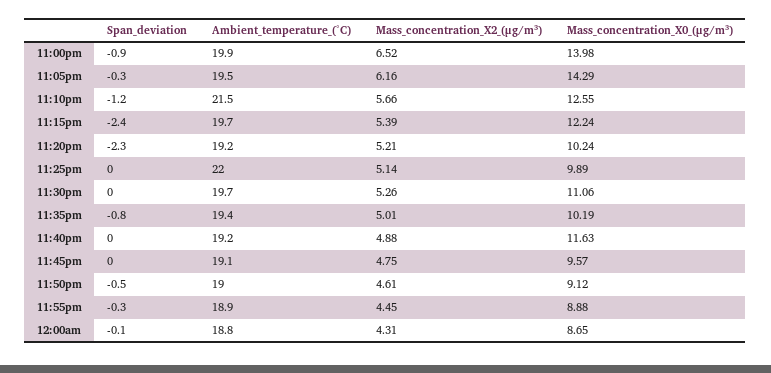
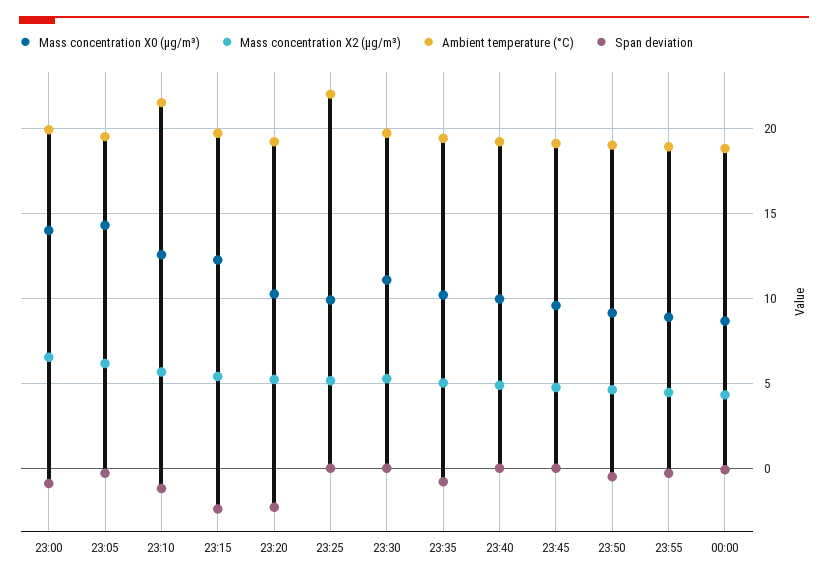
  {
    "Span_deviation": {
      "11:00pm": -0.9,
      "11:05pm": -0.3,
      "11:10pm": -1.2,
      "11:15pm": -2.4,
      "11:20pm": -2.3,
      "11:25pm": 0,
      "11:30pm": 0,
      "11:35pm": -0.8,
      "11:40pm": 0,
      "11:45pm": 0,
      "11:50pm": -0.5,
      "11:55pm": -0.3,
      "12:00am": -0.1
    },
    "Ambient_temperature_(°C)": {
      "11:00pm": 19.9,
      "11:05pm": 19.5,
      "11:10pm": 21.5,
      "11:15pm": 19.7,
      "11:20pm": 19.2,
      "11:25pm": 22,
      "11:30pm": 19.7,
      "11:35pm": 19.4,
      "11:40pm": 19.2,
      "11:45pm": 19.1,
      "11:50pm": 19,
      "11:55pm": 18.9,
      "12:00am": 18.8
    },
    "Mass_concentration_X2_(μg/m³)": {
      "11:00pm": 6.52,
      "11:05pm": 6.16,
      "11:10pm": 5.66,
      "11:15pm": 5.39,
      "11:20pm": 5.21,
      "11:25pm": 5.14,
      "11:30pm": 5.26,
      "11:35pm": 5.01,
      "11:40pm": 4.88,
      "11:45pm": 4.75,
      "11:50pm": 4.61,
      "11:55pm": 4.45,
      "12:00am": 4.31
    },
    "Mass_concentration_X0_(μg/m³)": {
      "11:00pm": 13.98,
      "11:05pm": 14.29,
      "11:10pm": 12.55,
      "11:15pm": 12.24,
      "11:20pm": 10.24,
      "11:25pm": 9.89,
      "11:30pm": 11.06,
      "11:35pm": 10.19,
-     "11:40pm": 11.63,
+     "11:40pm": 10,
      "11:45pm": 9.57,
      "11:50pm": 9.12,
      "11:55pm": 8.88,
      "12:00am": 8.65
    }
  }

